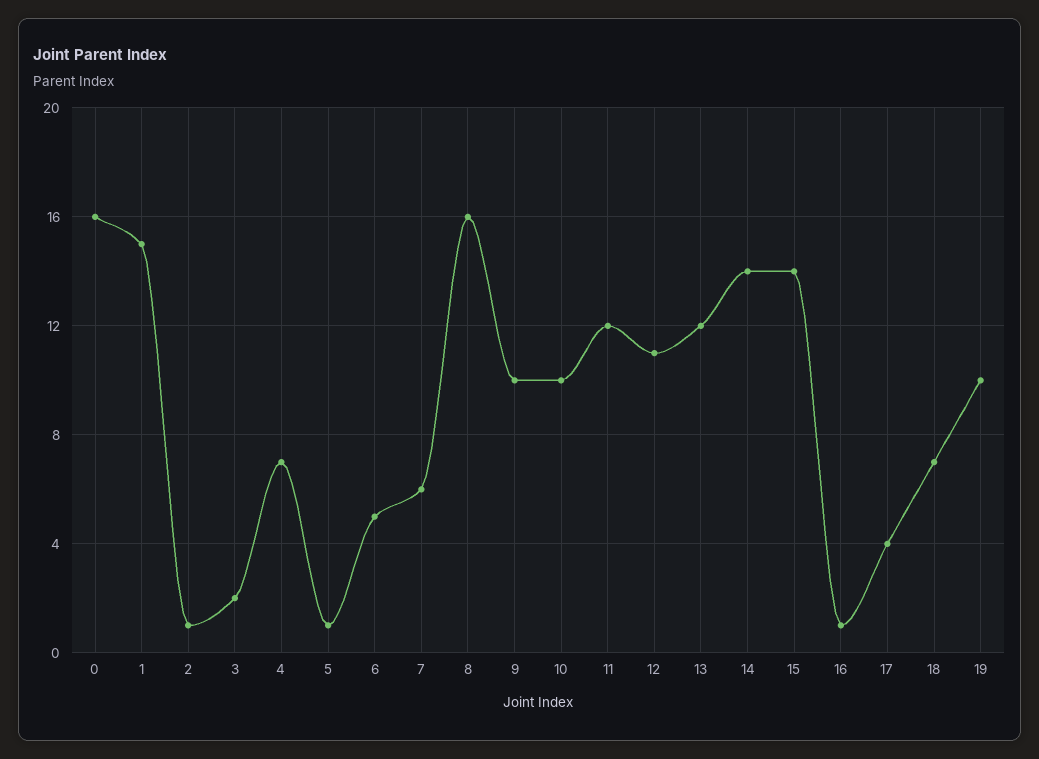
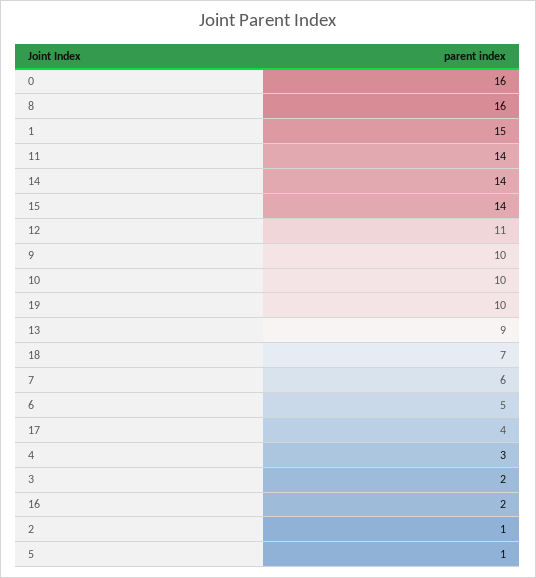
  {
    "0": 16,
    "1": 15,
    "2": 1,
    "3": 2,
-   "4": 7,
+   "4": 3,
    "5": 1,
    "6": 5,
    "7": 6,
    "8": 16,
    "9": 10,
    "10": 10,
-   "11": 12,
+   "11": 14,
    "12": 11,
-   "13": 12,
+   "13": 9,
    "14": 14,
    "15": 14,
-   "16": 1,
+   "16": 2,
    "17": 4,
    "18": 7,
    "19": 10
  }

